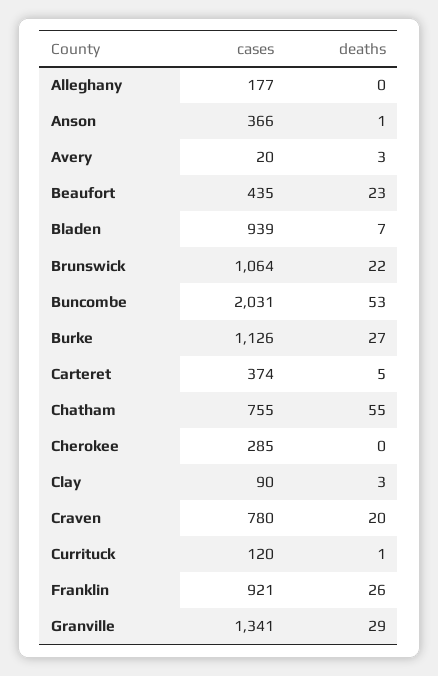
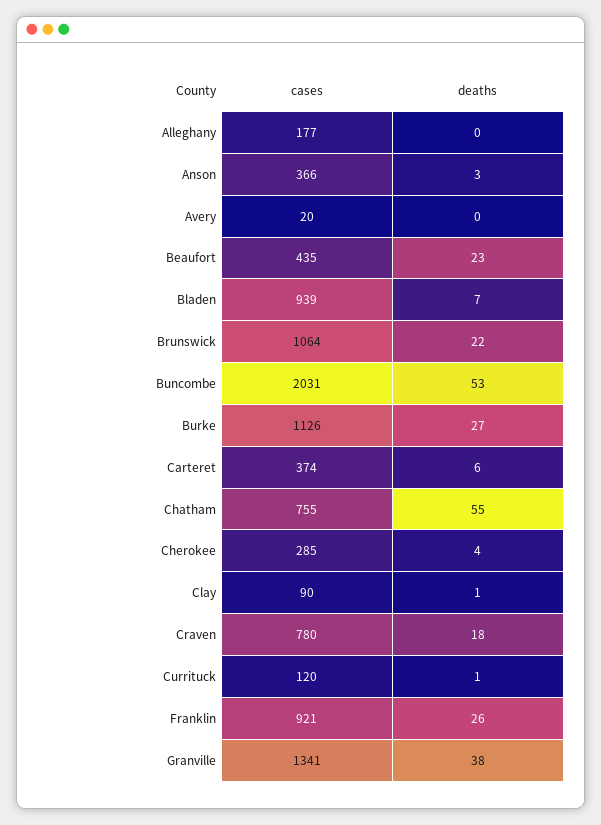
  {
    "cases": {
      "Alleghany": 177,
      "Anson": 366,
      "Avery": 20,
      "Beaufort": 435,
      "Bladen": 939,
      "Brunswick": 1064,
      "Buncombe": 2031,
      "Burke": 1126,
      "Carteret": 374,
      "Chatham": 755,
      "Cherokee": 285,
      "Clay": 90,
      "Craven": 780,
      "Currituck": 120,
      "Franklin": 921,
      "Granville": 1341
    },
    "deaths": {
      "Alleghany": 0,
-     "Anson": 1,
+     "Anson": 3,
-     "Avery": 3,
+     "Avery": 0,
      "Beaufort": 23,
      "Bladen": 7,
      "Brunswick": 22,
      "Buncombe": 53,
      "Burke": 27,
-     "Carteret": 5,
+     "Carteret": 6,
      "Chatham": 55,
-     "Cherokee": 0,
+     "Cherokee": 4,
-     "Clay": 3,
+     "Clay": 1,
-     "Craven": 20,
+     "Craven": 18,
      "Currituck": 1,
      "Franklin": 26,
-     "Granville": 29
+     "Granville": 38
    }
  }

